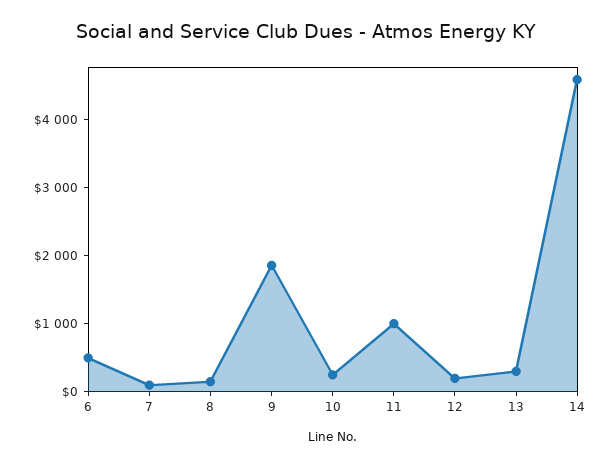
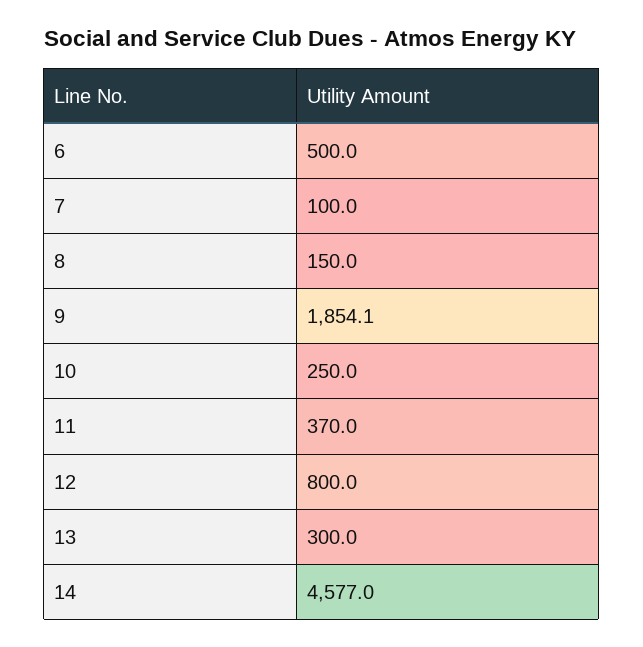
  {
    "6": 500,
    "7": 100,
    "8": 150,
    "9": 1854.1,
    "10": 250,
-   "11": 1000,
+   "11": 370,
-   "12": 200,
+   "12": 800,
    "13": 300,
    "14": 4577
  }

